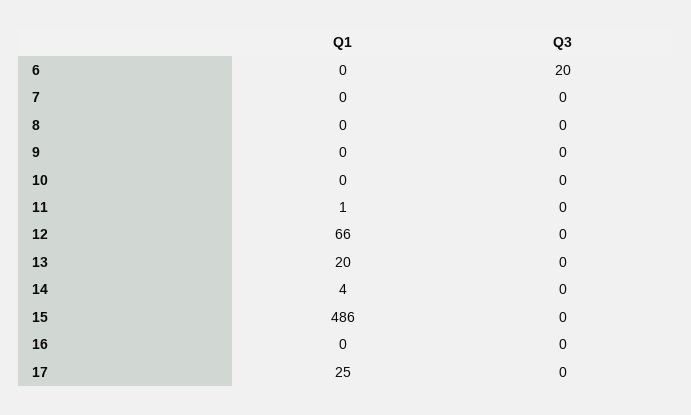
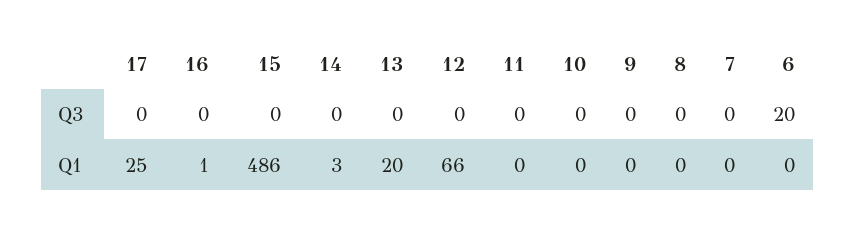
  {
    "Q1": {
      "6": 0,
      "7": 0,
      "8": 0,
      "9": 0,
      "10": 0,
-     "11": 1,
+     "11": 0,
      "12": 66,
      "13": 20,
-     "14": 4,
+     "14": 3,
      "15": 486,
-     "16": 0,
+     "16": 1,
      "17": 25
    },
    "Q3": {
      "6": 20,
      "7": 0,
      "8": 0,
      "9": 0,
      "10": 0,
      "11": 0,
      "12": 0,
      "13": 0,
      "14": 0,
      "15": 0,
      "16": 0,
      "17": 0
    }
  }

